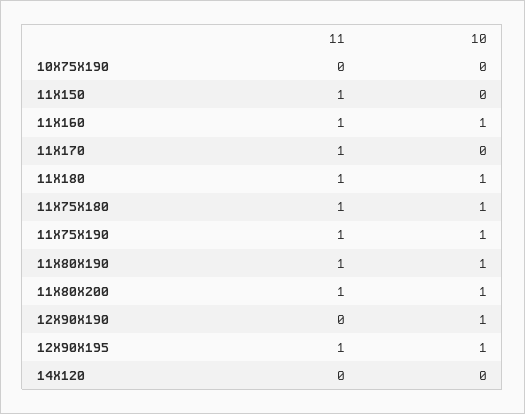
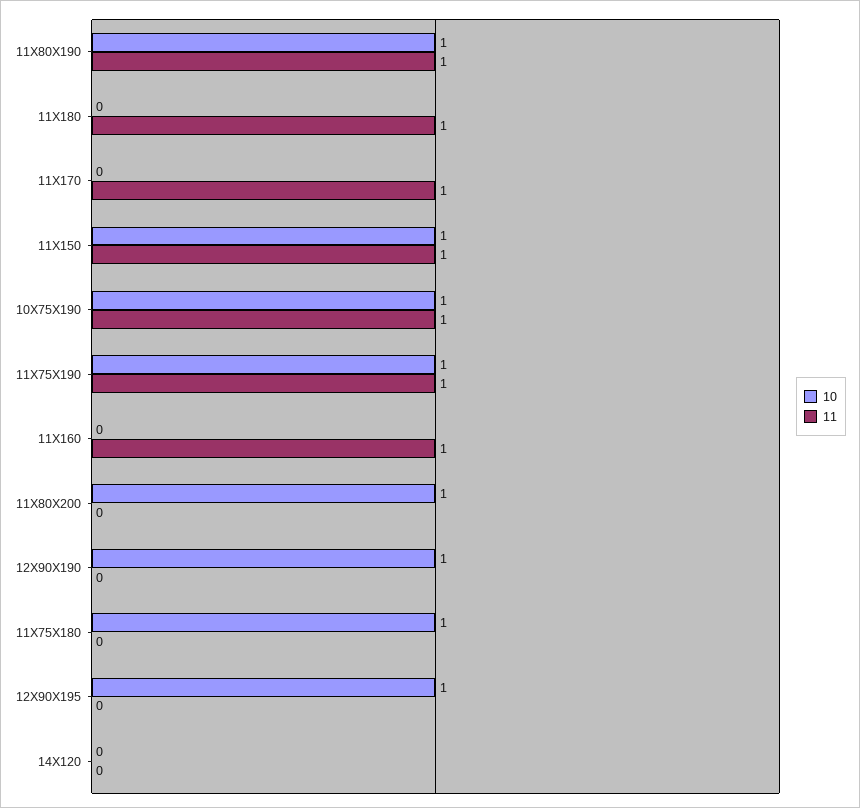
  {
    "11": {
-     "10X75X190": 0,
+     "10X75X190": 1,
      "11X150": 1,
      "11X160": 1,
      "11X170": 1,
      "11X180": 1,
-     "11X75X180": 1,
+     "11X75X180": 0,
      "11X75X190": 1,
      "11X80X190": 1,
-     "11X80X200": 1,
+     "11X80X200": 0,
      "12X90X190": 0,
-     "12X90X195": 1,
+     "12X90X195": 0,
      "14X120": 0
    },
    "10": {
-     "10X75X190": 0,
+     "10X75X190": 1,
-     "11X150": 0,
+     "11X150": 1,
-     "11X160": 1,
+     "11X160": 0,
      "11X170": 0,
-     "11X180": 1,
+     "11X180": 0,
      "11X75X180": 1,
      "11X75X190": 1,
      "11X80X190": 1,
      "11X80X200": 1,
      "12X90X190": 1,
      "12X90X195": 1,
      "14X120": 0
    }
  }

